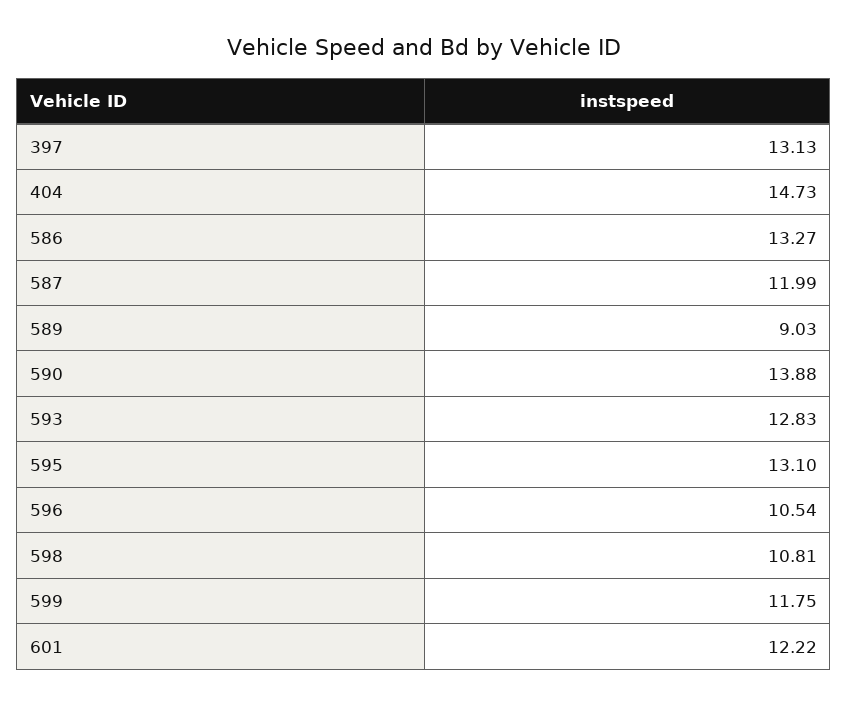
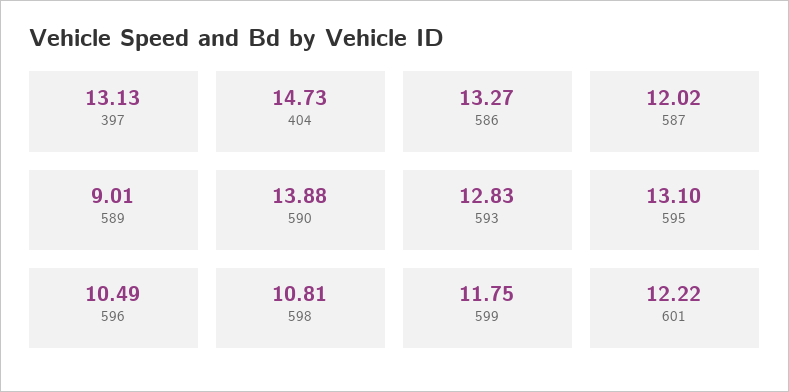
  {
    "397": 13.13,
    "404": 14.73,
    "586": 13.27,
-   "587": 11.99,
+   "587": 12.02,
-   "589": 9.03,
+   "589": 9.01,
    "590": 13.88,
    "593": 12.83,
    "595": 13.1,
-   "596": 10.54,
+   "596": 10.49,
    "598": 10.81,
    "599": 11.75,
    "601": 12.22
  }

